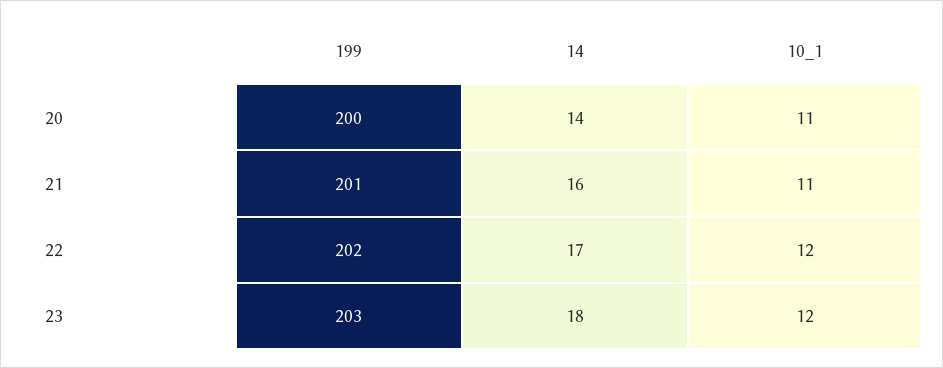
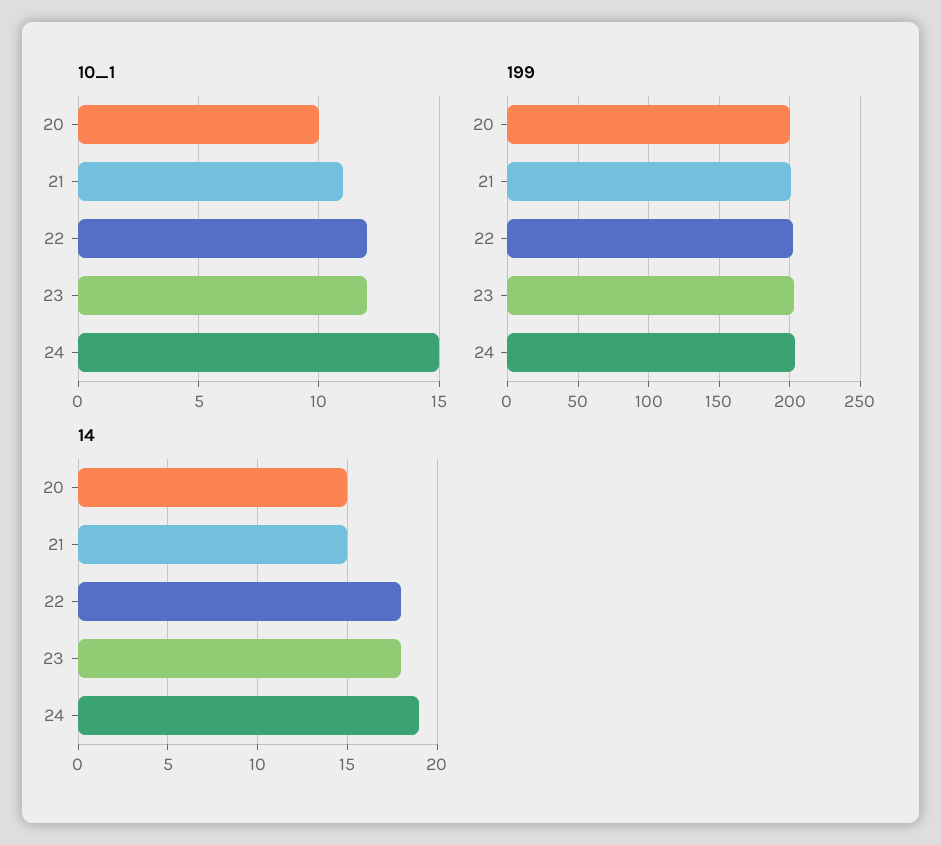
  {
    "199": {
      "20": 200,
      "21": 201,
      "22": 202,
-     "23": 203
+     "23": 203,
+     "24": 205
    },
    "14": {
-     "20": 14,
+     "20": 15,
-     "21": 16,
+     "21": 15,
-     "22": 17,
+     "22": 18,
-     "23": 18
+     "23": 18,
+     "24": 19
    },
    "10_1": {
-     "20": 11,
+     "20": 10,
      "21": 11,
      "22": 12,
-     "23": 12
+     "23": 12,
+     "24": 15
    }
  }

